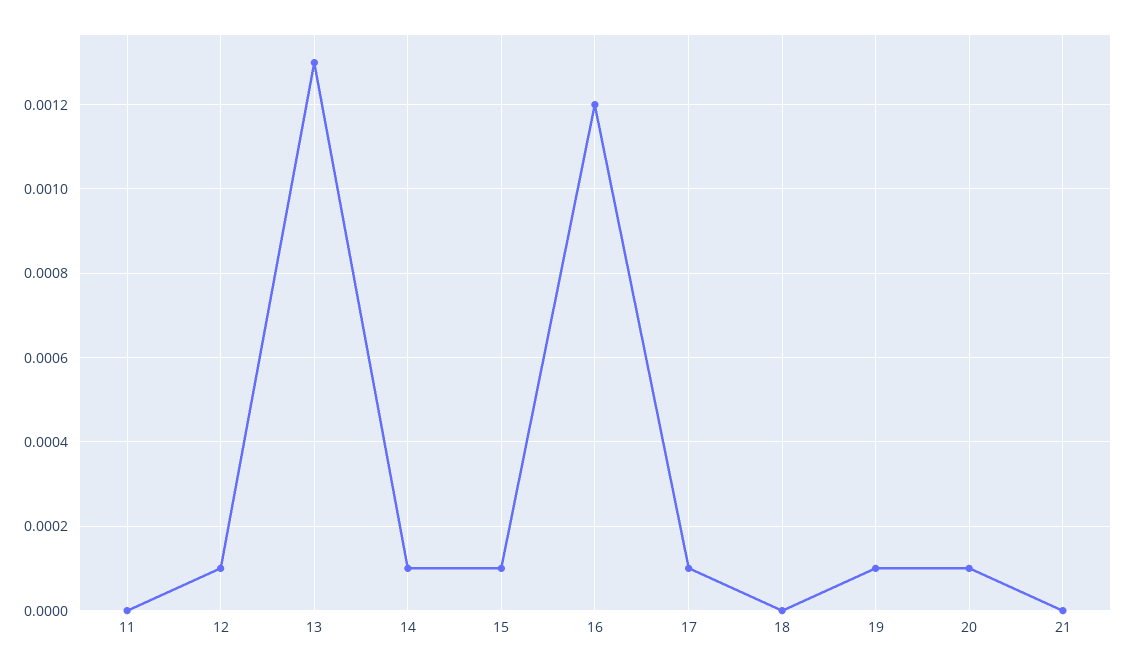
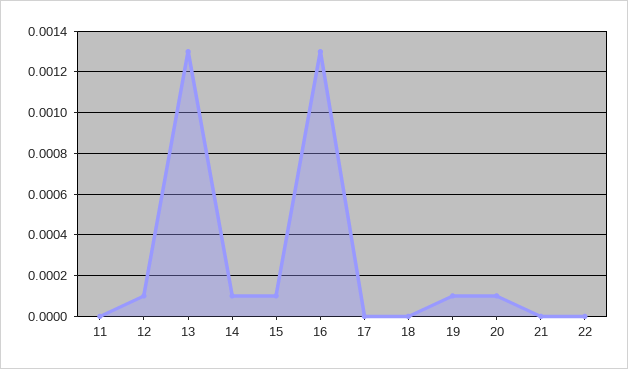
  {
    "11": 0,
    "12": 0.0001,
    "13": 0.0013,
    "14": 0.0001,
    "15": 0.0001,
-   "16": 0.0012,
+   "16": 0.0013,
-   "17": 0.0001,
+   "17": 0,
    "18": 0,
    "19": 0.0001,
    "20": 0.0001,
-   "21": 0
+   "21": 0,
+   "22": 0
  }

